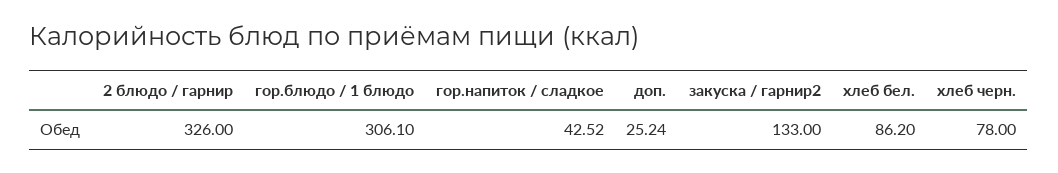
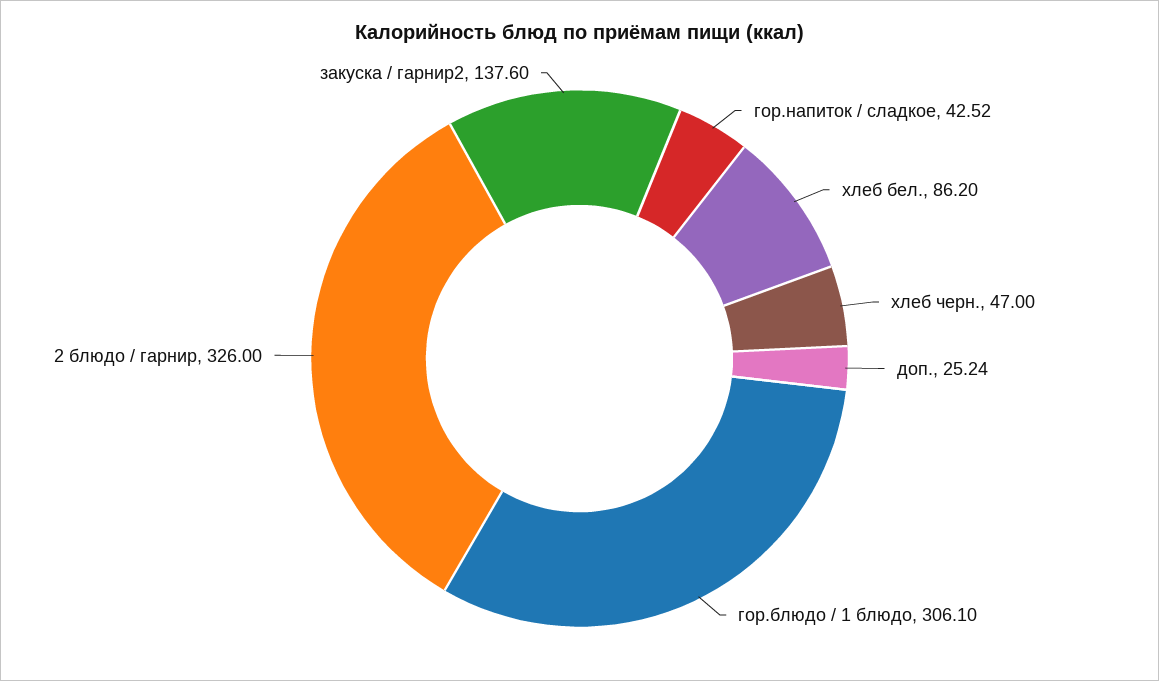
  {
    "2 блюдо / гарнир": 326,
    "гор.блюдо / 1 блюдо": 306.1,
    "гор.напиток / сладкое": 42.52,
    "доп.": 25.24,
-   "закуска / гарнир2": 133,
+   "закуска / гарнир2": 137.6,
    "хлеб бел.": 86.2,
-   "хлеб черн.": 78
+   "хлеб черн.": 47
  }

